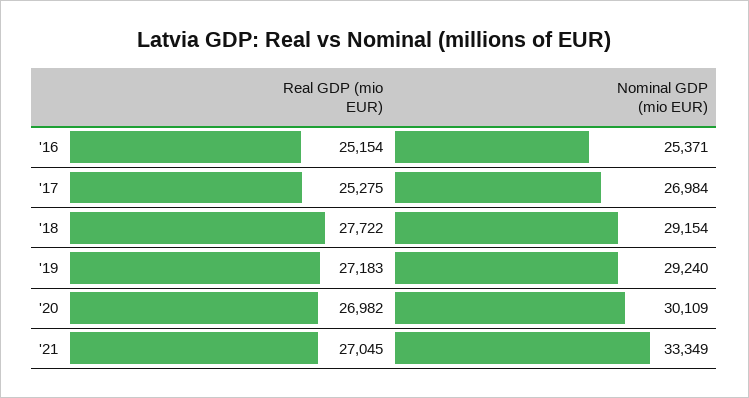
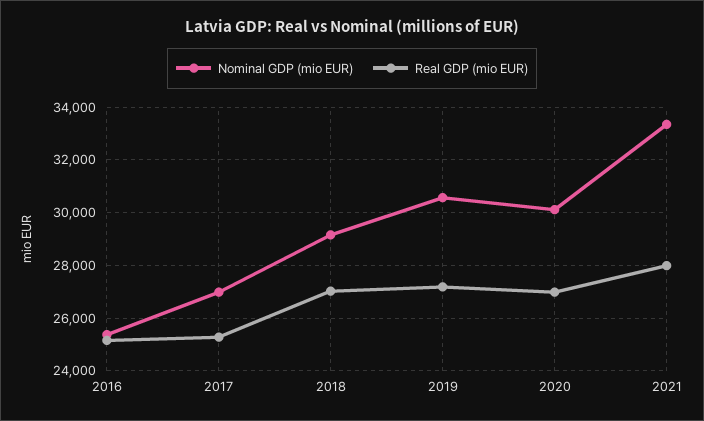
  {
    "Real GDP (mio EUR)": {
      "'16": 25154,
      "'17": 25275,
-     "'18": 27722,
+     "'18": 27000,
      "'19": 27183,
      "'20": 26982,
-     "'21": 27045
+     "'21": 28000
    },
    "Nominal GDP (mio EUR)": {
      "'16": 25371,
      "'17": 26984,
      "'18": 29154,
-     "'19": 29240,
+     "'19": 30500,
      "'20": 30109,
      "'21": 33349
    }
  }

